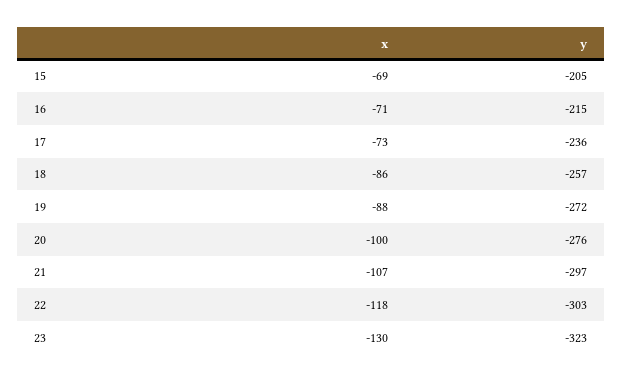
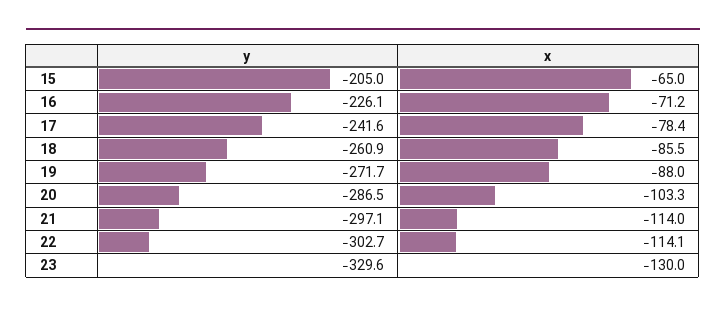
  {
    "x": {
-     "15": -69,
+     "15": -65,
      "16": -71.2,
-     "17": -73,
+     "17": -78.4,
      "18": -85.5,
      "19": -88,
-     "20": -100,
+     "20": -103.3,
-     "21": -107,
+     "21": -114,
-     "22": -118,
+     "22": -114.1,
      "23": -130
    },
    "y": {
      "15": -205,
-     "16": -215,
+     "16": -226.1,
-     "17": -236,
+     "17": -241.6,
-     "18": -257,
+     "18": -260.9,
      "19": -271.7,
-     "20": -276,
+     "20": -286.5,
      "21": -297.1,
      "22": -302.7,
-     "23": -323
+     "23": -329.6
    }
  }

